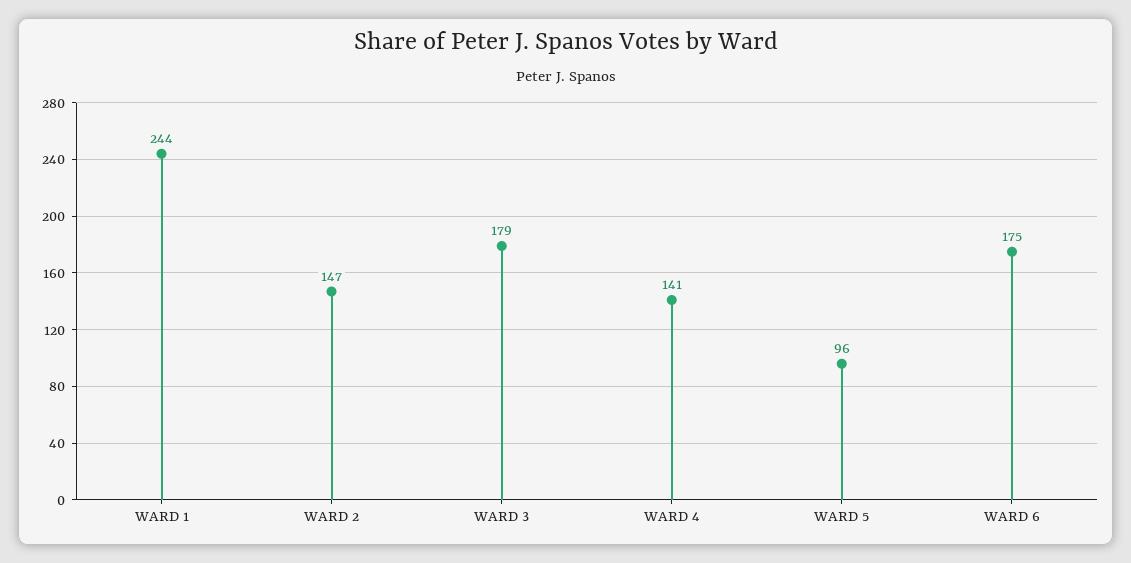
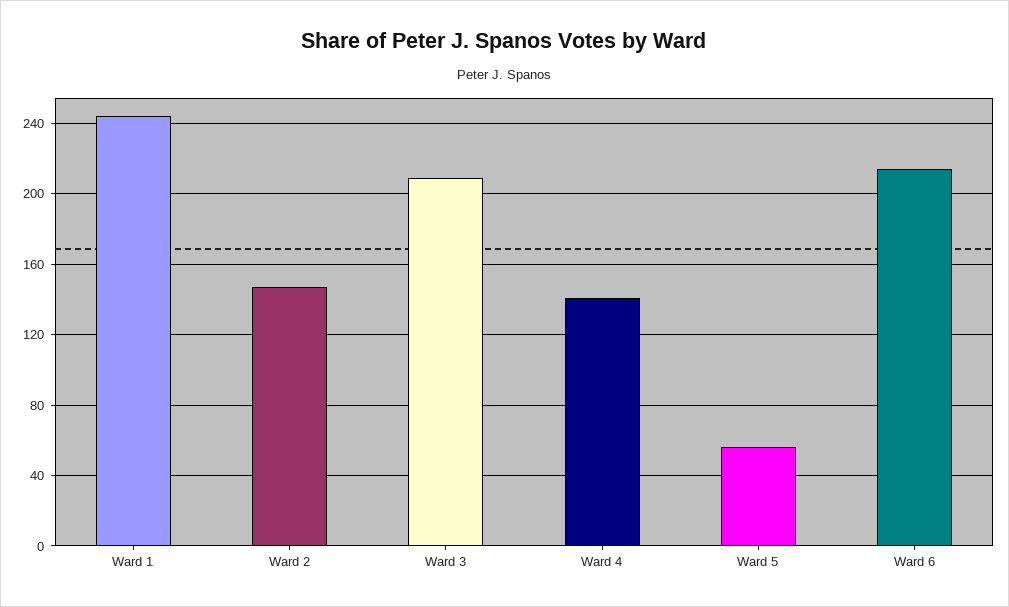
  {
    "WARD 1": 244,
    "WARD 2": 147,
-   "WARD 3": 179,
+   "WARD 3": 210,
    "WARD 4": 141,
-   "WARD 5": 96,
+   "WARD 5": 55,
-   "WARD 6": 175
+   "WARD 6": 215
  }

